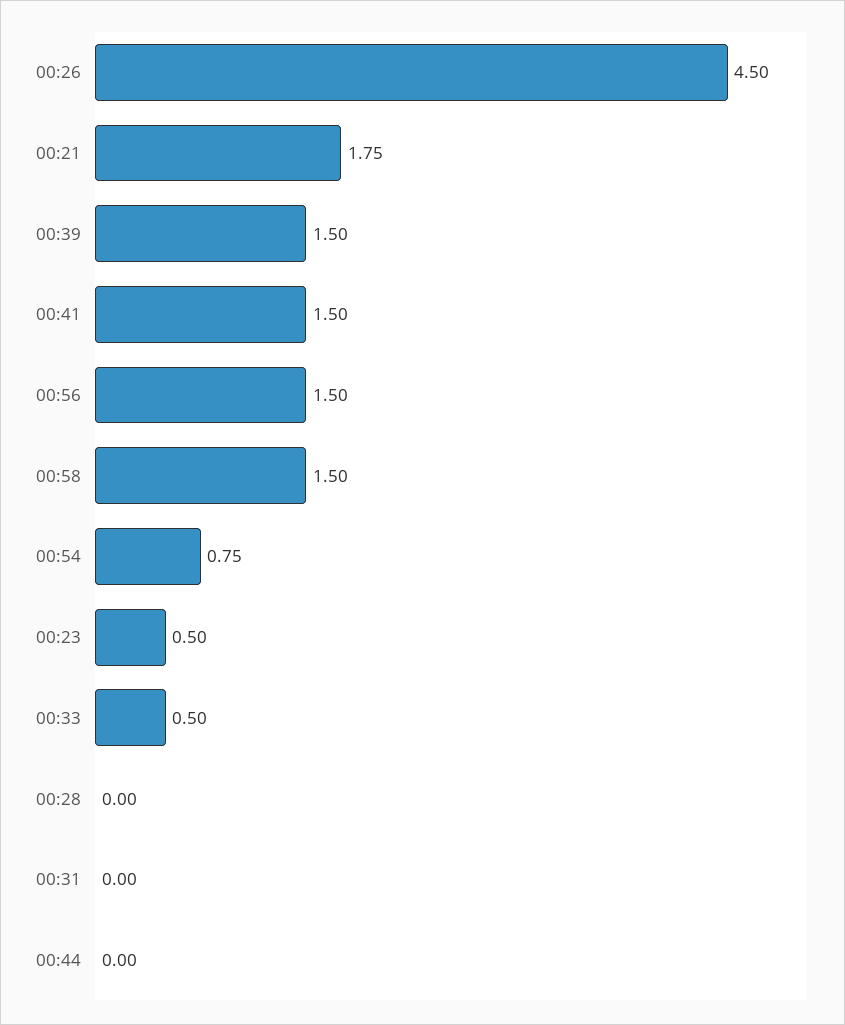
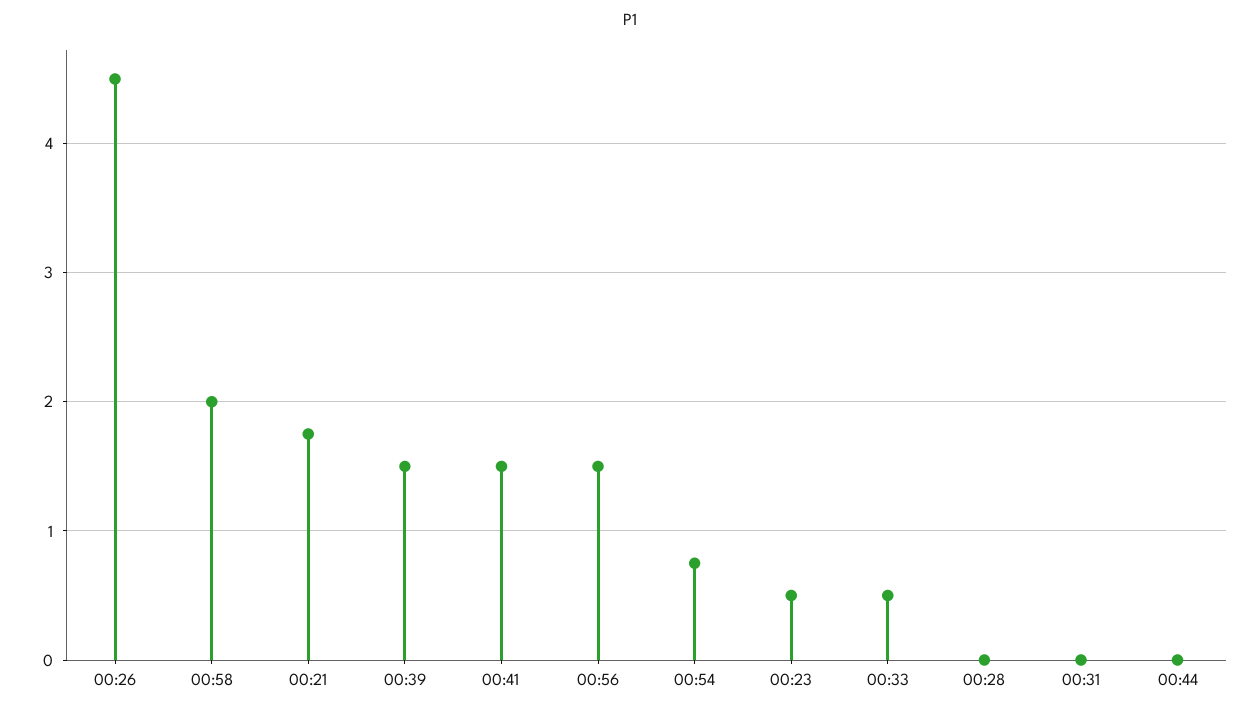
  {
    "00:26": 4.5,
    "00:21": 1.75,
    "00:39": 1.5,
    "00:41": 1.5,
    "00:56": 1.5,
-   "00:58": 1.5,
+   "00:58": 2,
    "00:54": 0.75,
    "00:23": 0.5,
    "00:33": 0.5,
    "00:28": 0,
    "00:31": 0,
    "00:44": 0
  }

